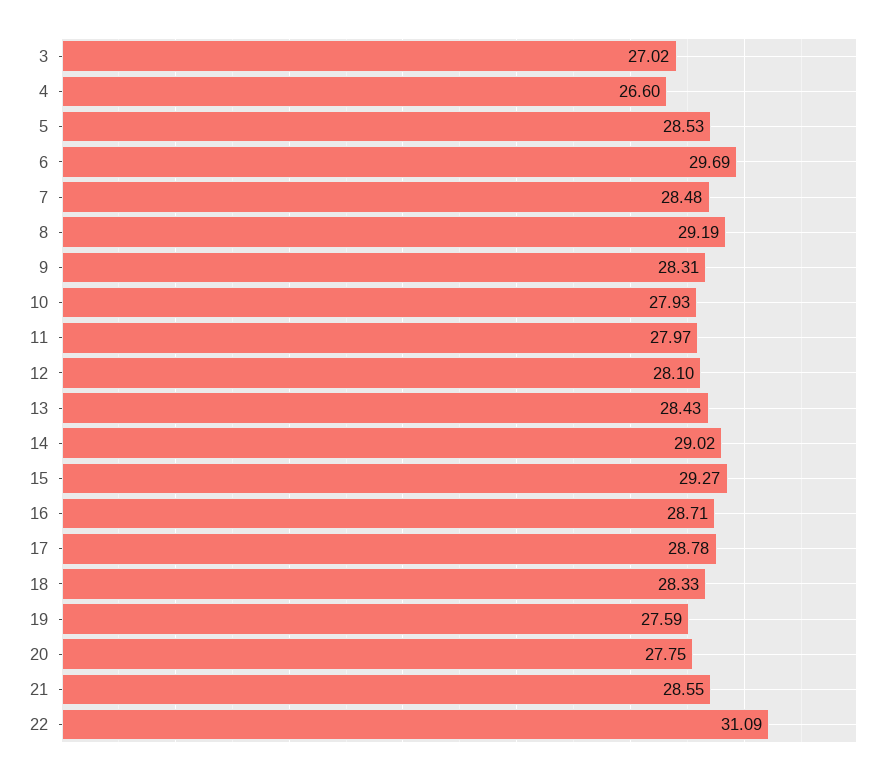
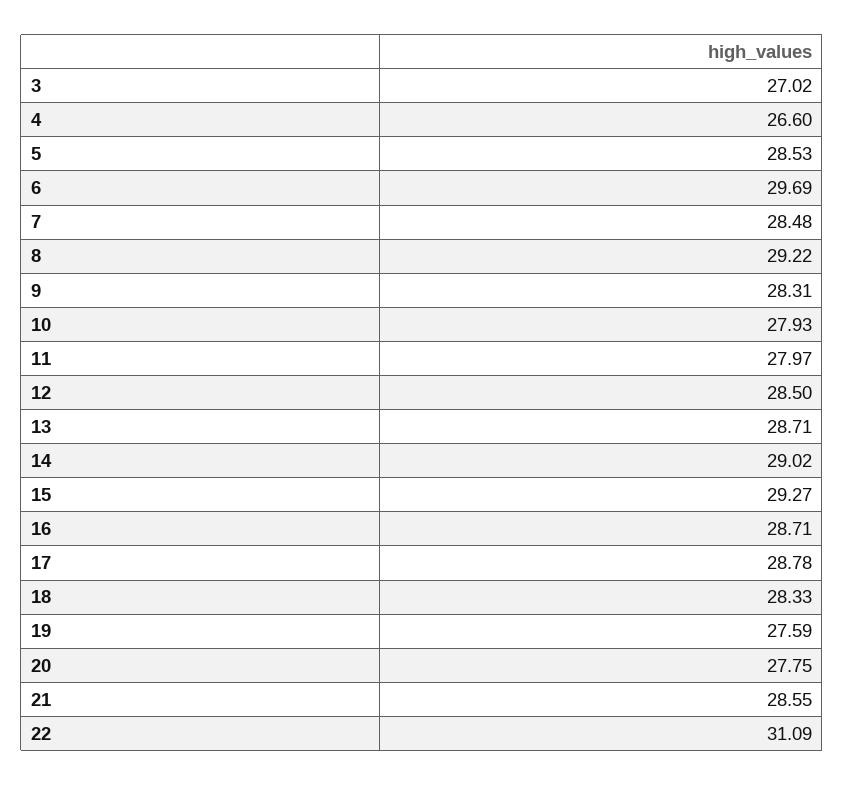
  {
    "3": 27.02,
    "4": 26.6,
    "5": 28.53,
    "6": 29.69,
    "7": 28.48,
-   "8": 29.19,
+   "8": 29.22,
    "9": 28.31,
    "10": 27.93,
    "11": 27.97,
-   "12": 28.1,
+   "12": 28.5,
-   "13": 28.43,
+   "13": 28.71,
    "14": 29.02,
    "15": 29.27,
    "16": 28.71,
    "17": 28.78,
    "18": 28.33,
    "19": 27.59,
    "20": 27.75,
    "21": 28.55,
    "22": 31.09
  }

